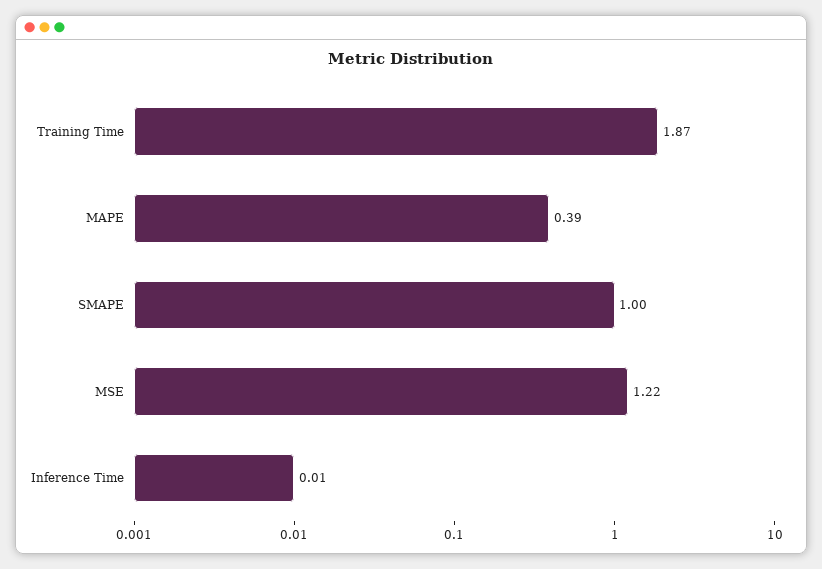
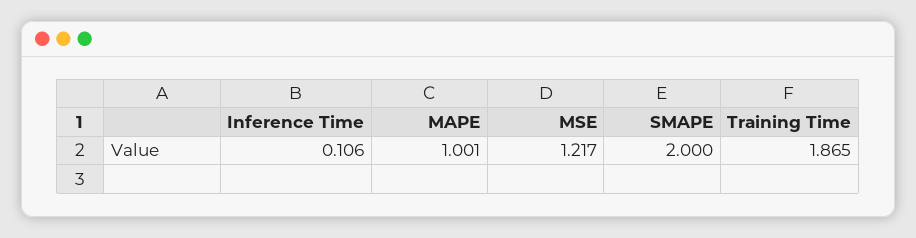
  {
    "Training Time": 1.865,
-   "MAPE": 0.39,
+   "MAPE": 1.001,
-   "SMAPE": 1,
+   "SMAPE": 2,
    "MSE": 1.217,
-   "Inference Time": 0.01
+   "Inference Time": 0.106
  }

